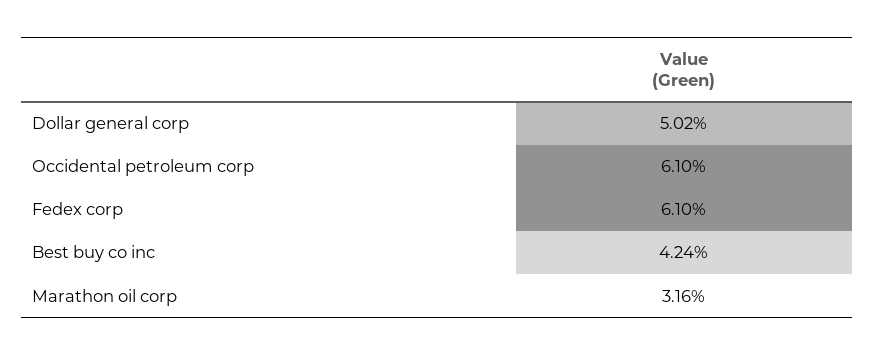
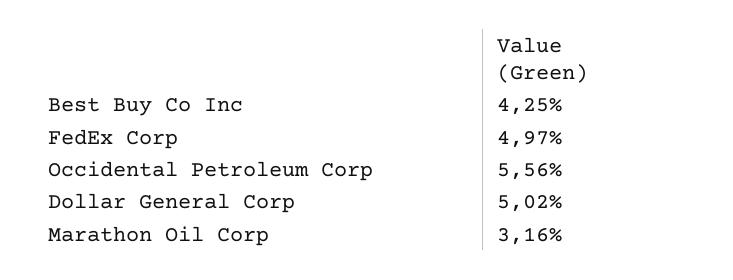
  {
    "Dollar general corp": 5.02,
-   "Occidental petroleum corp": 6.1,
+   "Occidental petroleum corp": 5.56,
-   "Fedex corp": 6.1,
+   "Fedex corp": 4.97,
-   "Best buy co inc": 4.24,
+   "Best buy co inc": 4.25,
    "Marathon oil corp": 3.16
  }

